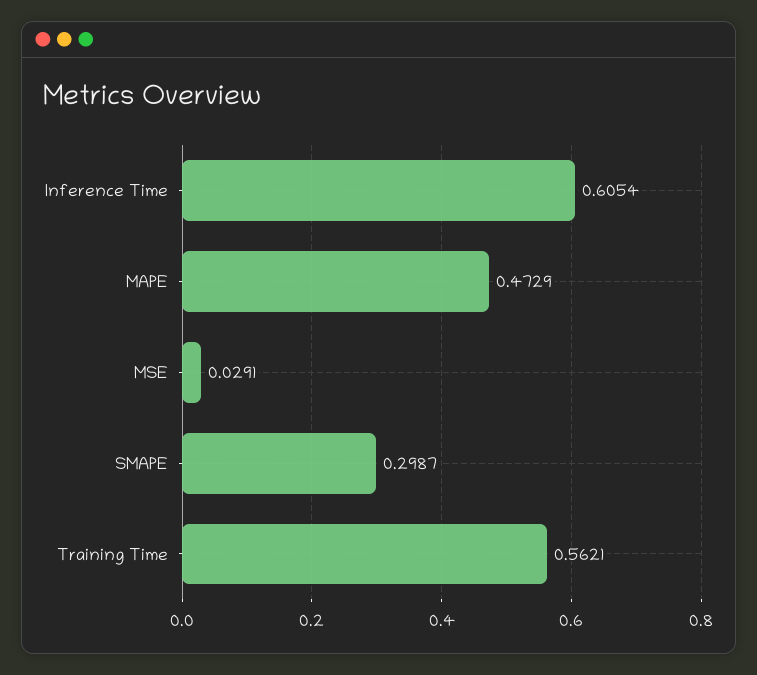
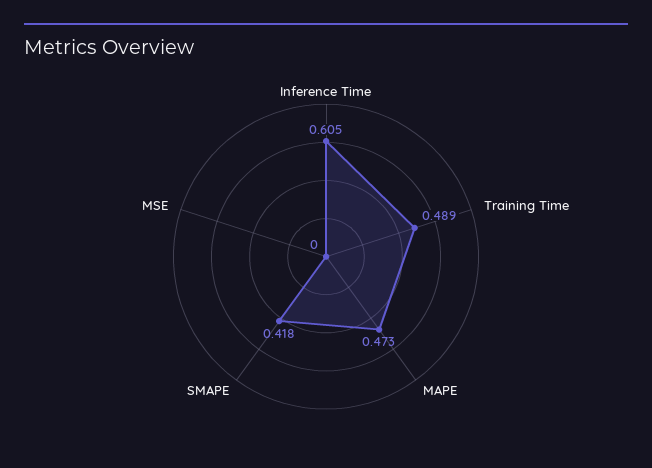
  {
    "Inference Time": 0.6054,
    "MAPE": 0.4729,
-   "MSE": 0.0291,
+   "MSE": 0,
-   "SMAPE": 0.2987,
+   "SMAPE": 0.418,
-   "Training Time": 0.5621
+   "Training Time": 0.489
  }

